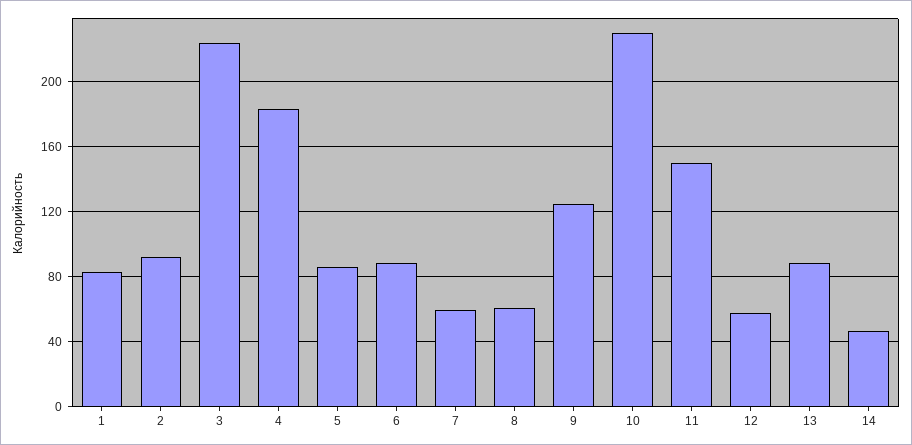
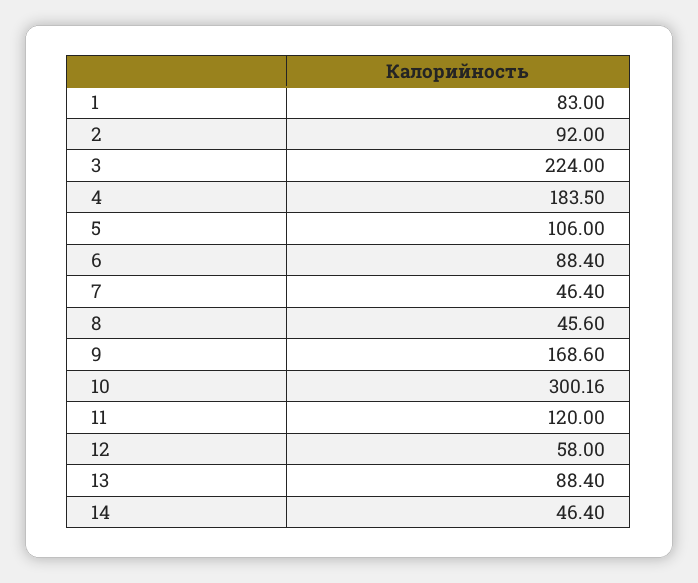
  {
    "1": 83,
    "2": 92,
    "3": 224,
    "4": 183.5,
-   "5": 85,
+   "5": 106,
    "6": 88.4,
-   "7": 60,
+   "7": 46.4,
-   "8": 60,
+   "8": 45.6,
-   "9": 125,
+   "9": 168.6,
-   "10": 230,
+   "10": 300.16,
-   "11": 150,
+   "11": 120,
    "12": 58,
    "13": 88.4,
    "14": 46.4
  }

